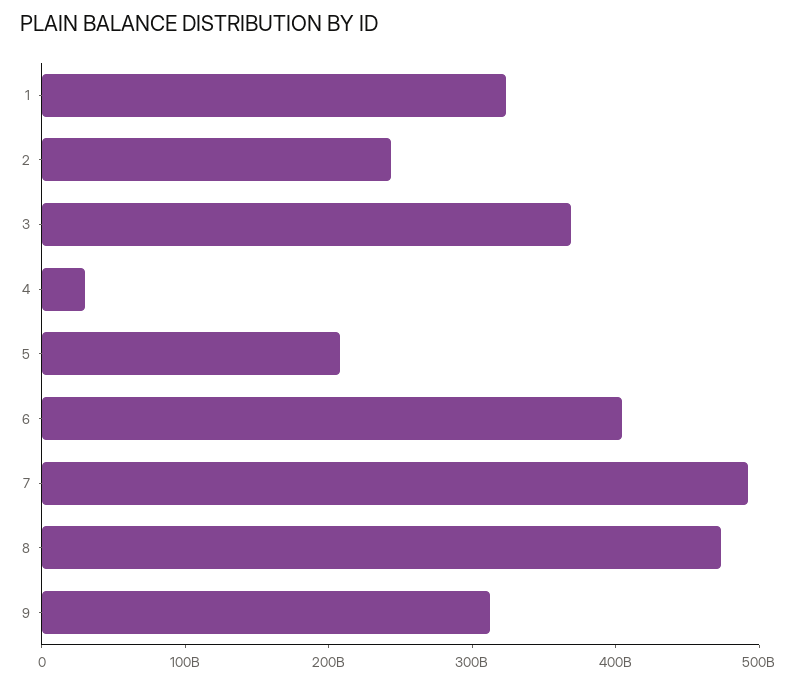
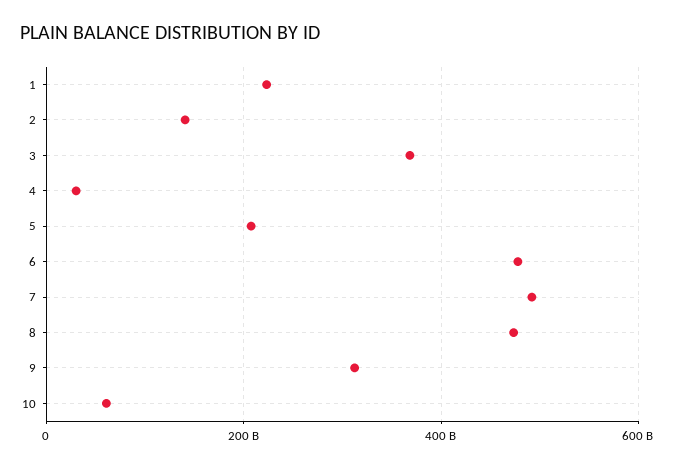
  {
-   "1": 320000000000,
+   "1": 220000000000,
-   "2": 240000000000,
+   "2": 140000000000,
    "3": 360000000000,
    "4": 40000000000,
    "5": 200000000000,
-   "6": 400000000000,
+   "6": 480000000000,
    "7": 500000000000,
    "8": 480000000000,
-   "9": 320000000000
+   "9": 320000000000,
+   "10": 60000000000
  }

